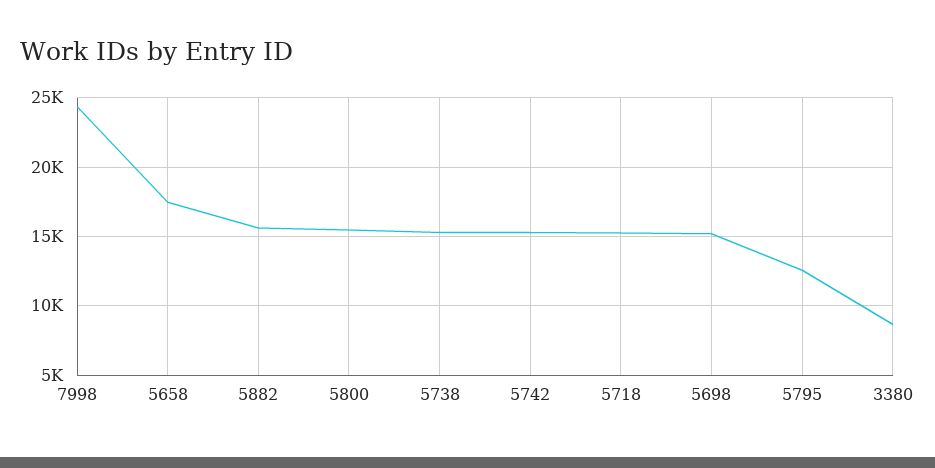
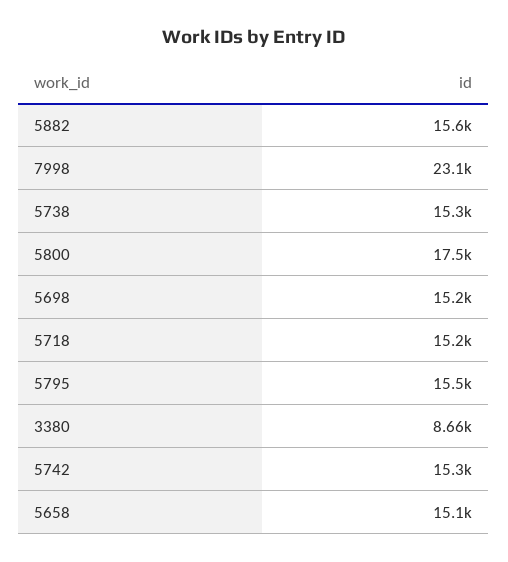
  {
-   "7998": 24500,
+   "7998": 23100,
-   "5658": 17500,
+   "5658": 15100,
    "5882": 15600,
-   "5800": 15500,
+   "5800": 17500,
    "5738": 15300,
    "5742": 15300,
    "5718": 15200,
    "5698": 15200,
-   "5795": 12500,
+   "5795": 15500,
    "3380": 8660
  }

